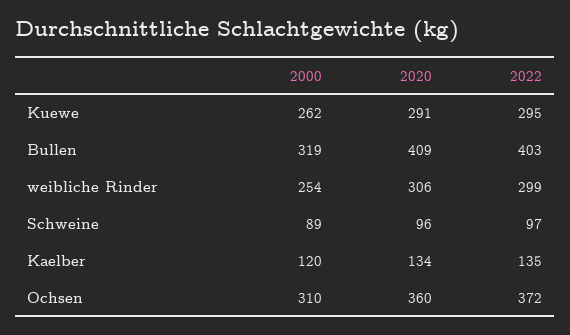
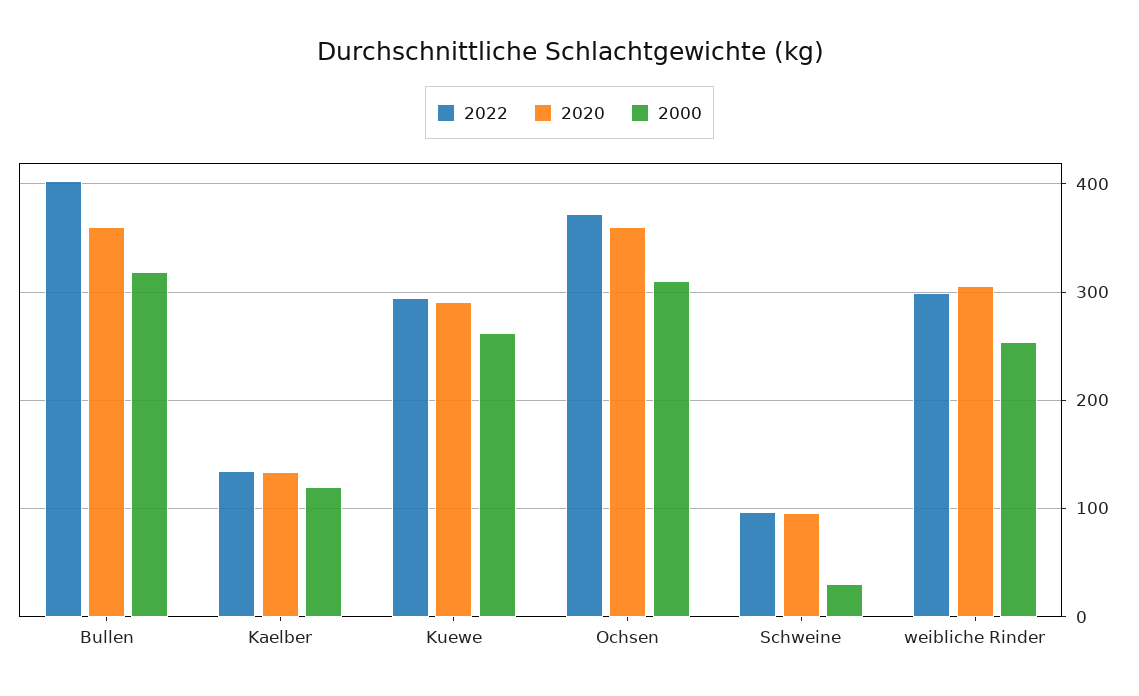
  {
    "2000": {
      "Kuewe": 262,
      "Bullen": 319,
      "weibliche Rinder": 254,
-     "Schweine": 89,
+     "Schweine": 30,
      "Kaelber": 120,
      "Ochsen": 310
    },
    "2020": {
      "Kuewe": 291,
-     "Bullen": 409,
+     "Bullen": 360,
      "weibliche Rinder": 306,
      "Schweine": 96,
      "Kaelber": 134,
      "Ochsen": 360
    },
    "2022": {
      "Kuewe": 295,
      "Bullen": 403,
      "weibliche Rinder": 299,
      "Schweine": 97,
      "Kaelber": 135,
      "Ochsen": 372
    }
  }

